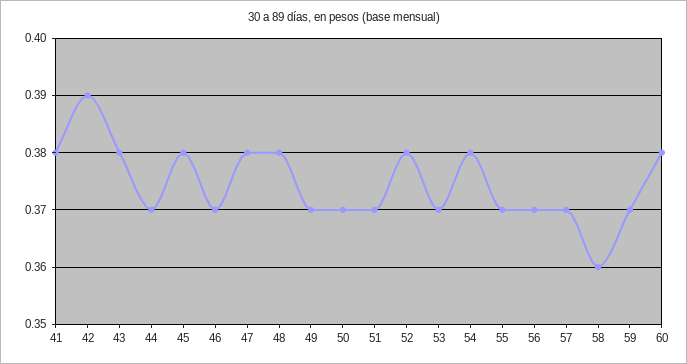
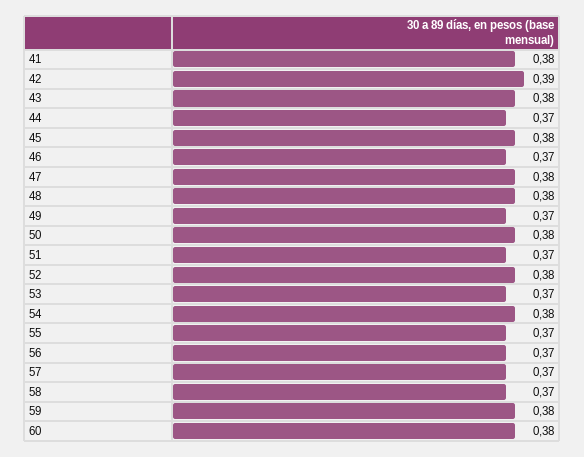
  {
    "41": 0.38,
    "42": 0.39,
    "43": 0.38,
    "44": 0.37,
    "45": 0.38,
    "46": 0.37,
    "47": 0.38,
    "48": 0.38,
    "49": 0.37,
-   "50": 0.37,
+   "50": 0.38,
    "51": 0.37,
    "52": 0.38,
    "53": 0.37,
    "54": 0.38,
    "55": 0.37,
    "56": 0.37,
    "57": 0.37,
-   "58": 0.36,
+   "58": 0.37,
-   "59": 0.37,
+   "59": 0.38,
    "60": 0.38
  }

